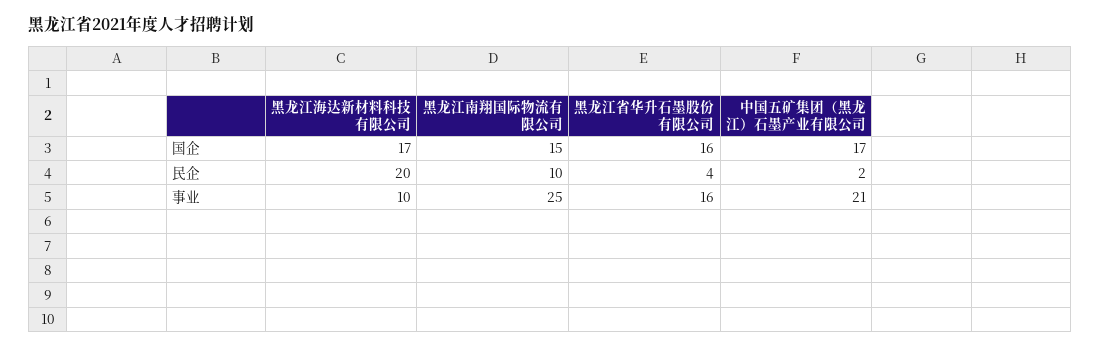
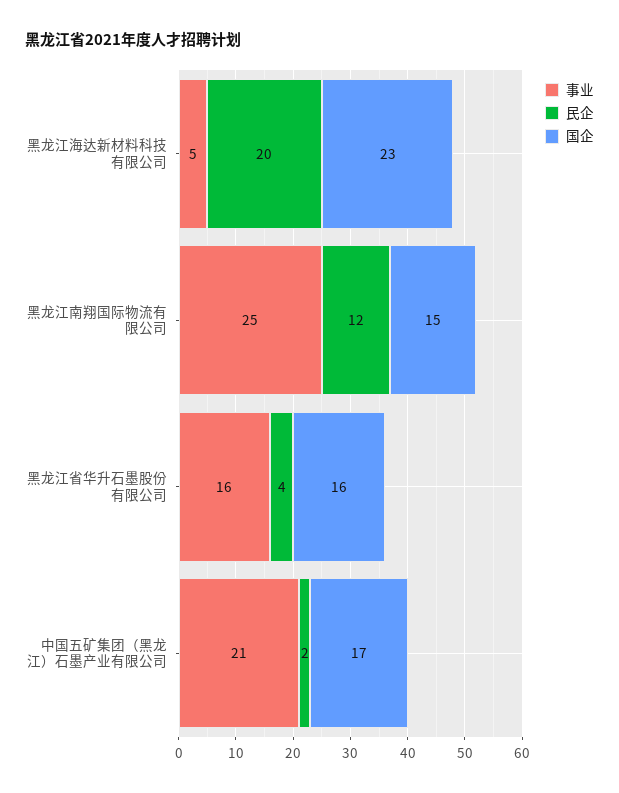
  {
    "国企": {
-     "黑龙江海达新材料科技有限公司": 17,
+     "黑龙江海达新材料科技有限公司": 23,
      "黑龙江南翔国际物流有限公司": 15,
      "黑龙江省华升石墨股份有限公司": 16,
      "中国五矿集团（黑龙江）石墨产业有限公司": 17
    },
    "民企": {
      "黑龙江海达新材料科技有限公司": 20,
-     "黑龙江南翔国际物流有限公司": 10,
+     "黑龙江南翔国际物流有限公司": 12,
      "黑龙江省华升石墨股份有限公司": 4,
      "中国五矿集团（黑龙江）石墨产业有限公司": 2
    },
    "事业": {
-     "黑龙江海达新材料科技有限公司": 10,
+     "黑龙江海达新材料科技有限公司": 5,
      "黑龙江南翔国际物流有限公司": 25,
      "黑龙江省华升石墨股份有限公司": 16,
      "中国五矿集团（黑龙江）石墨产业有限公司": 21
    }
  }

